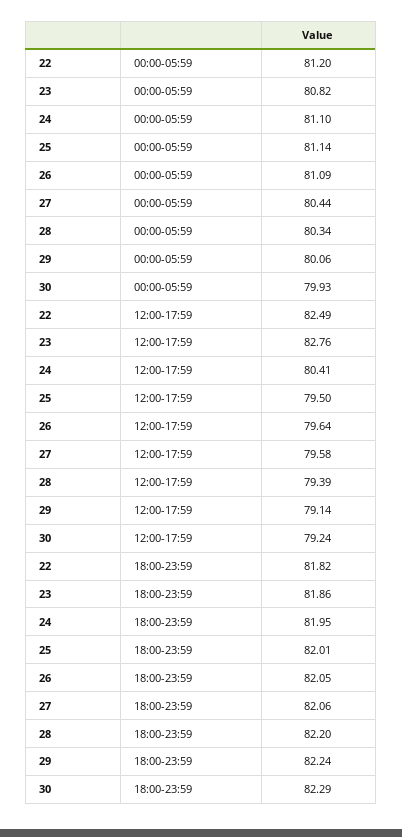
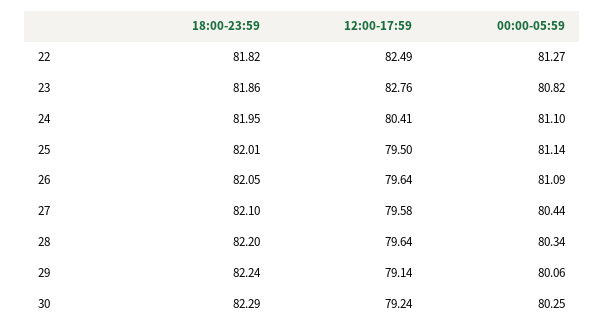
  {
    "22": {
-     "00:00-05:59": 81.2,
+     "00:00-05:59": 81.27,
      "12:00-17:59": 82.49,
      "18:00-23:59": 81.82
    },
    "23": {
      "00:00-05:59": 80.82,
      "12:00-17:59": 82.76,
      "18:00-23:59": 81.86
    },
    "24": {
      "00:00-05:59": 81.1,
      "12:00-17:59": 80.41,
      "18:00-23:59": 81.95
    },
    "25": {
      "00:00-05:59": 81.14,
      "12:00-17:59": 79.5,
      "18:00-23:59": 82.01
    },
    "26": {
      "00:00-05:59": 81.09,
      "12:00-17:59": 79.64,
      "18:00-23:59": 82.05
    },
    "27": {
      "00:00-05:59": 80.44,
      "12:00-17:59": 79.58,
-     "18:00-23:59": 82.06
+     "18:00-23:59": 82.1
    },
    "28": {
      "00:00-05:59": 80.34,
-     "12:00-17:59": 79.39,
+     "12:00-17:59": 79.64,
      "18:00-23:59": 82.2
    },
    "29": {
      "00:00-05:59": 80.06,
      "12:00-17:59": 79.14,
      "18:00-23:59": 82.24
    },
    "30": {
-     "00:00-05:59": 79.93,
+     "00:00-05:59": 80.25,
      "12:00-17:59": 79.24,
      "18:00-23:59": 82.29
    }
  }

